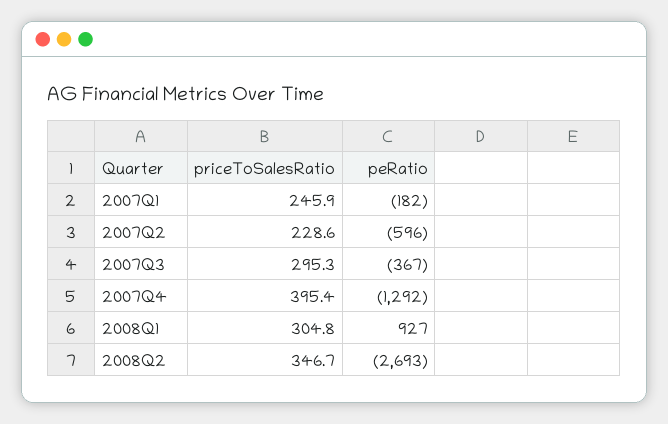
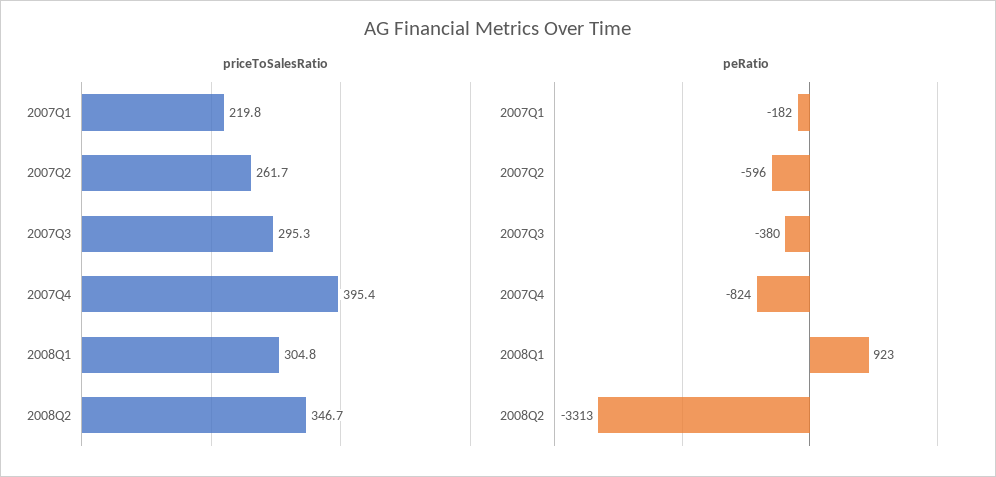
  {
    "priceToSalesRatio": {
-     "2007Q1": 245.9,
+     "2007Q1": 219.8,
-     "2007Q2": 228.6,
+     "2007Q2": 261.7,
      "2007Q3": 295.3,
      "2007Q4": 395.4,
      "2008Q1": 304.8,
      "2008Q2": 346.7
    },
    "peRatio": {
      "2007Q1": -182,
      "2007Q2": -596,
-     "2007Q3": -367,
+     "2007Q3": -380,
-     "2007Q4": -1292,
+     "2007Q4": -824,
-     "2008Q1": 927,
+     "2008Q1": 923,
-     "2008Q2": -2693
+     "2008Q2": -3313
    }
  }

